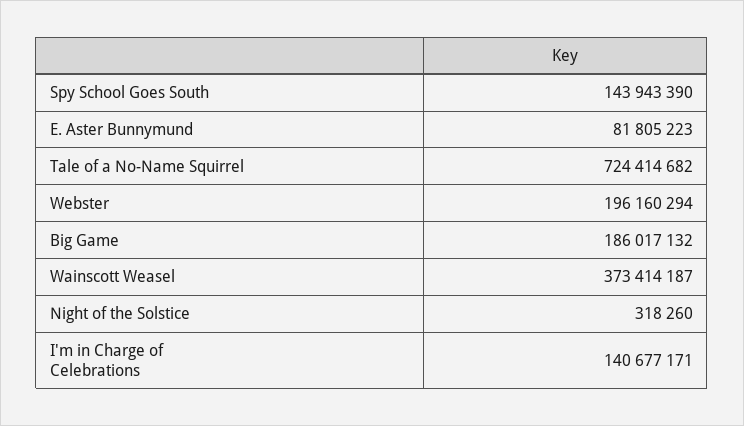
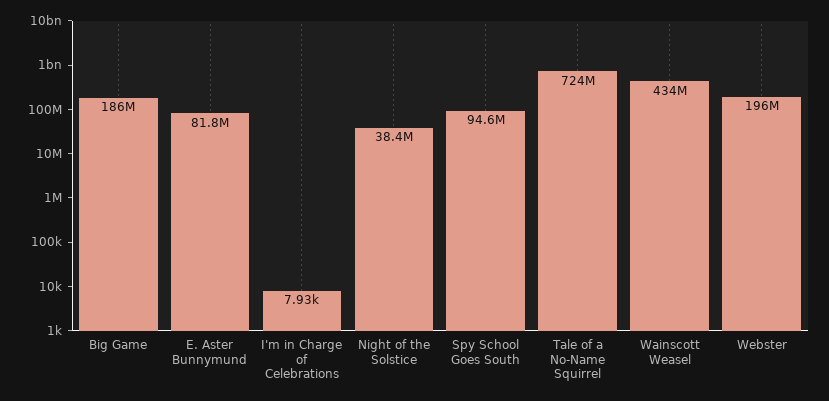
  {
-   "Spy School Goes South": 143943390,
+   "Spy School Goes South": 94600000,
    "E. Aster Bunnymund": 81805223,
    "Tale of a No-Name Squirrel": 724414682,
    "Webster": 196160294,
    "Big Game": 186017132,
-   "Wainscott Weasel": 373414187,
+   "Wainscott Weasel": 434000000,
-   "Night of the Solstice": 318260,
+   "Night of the Solstice": 38400000,
-   "I'm in Charge of Celebrations": 140677171
+   "I'm in Charge of Celebrations": 7930
  }

